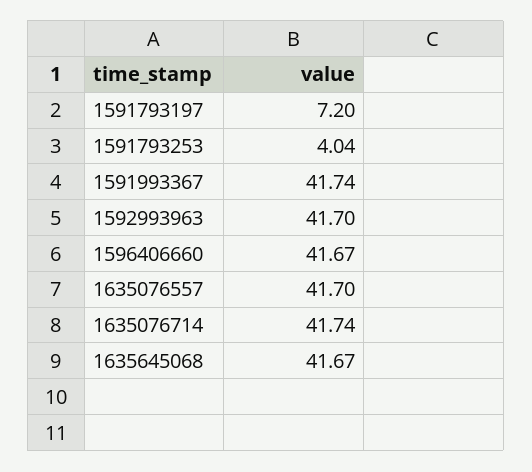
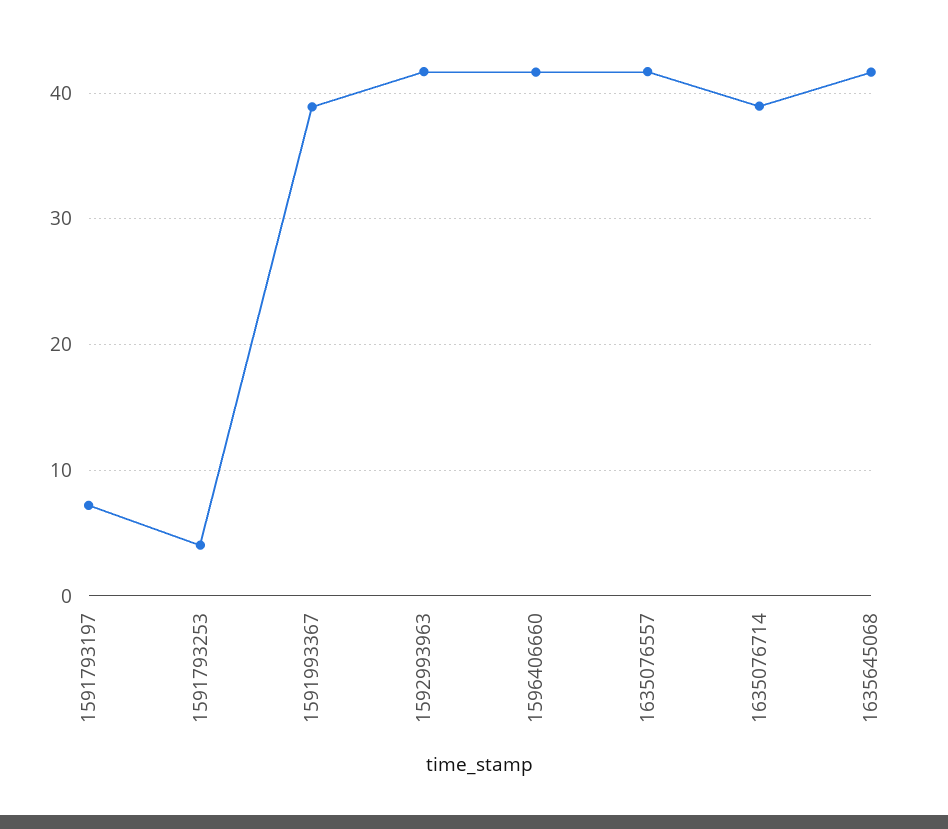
  {
    "1591793197": 7.2,
    "1591793253": 4.04,
-   "1591993367": 41.74,
+   "1591993367": 39,
    "1592993963": 41.7,
    "1596406660": 41.67,
    "1635076557": 41.7,
-   "1635076714": 41.74,
+   "1635076714": 39,
    "1635645068": 41.67
  }

